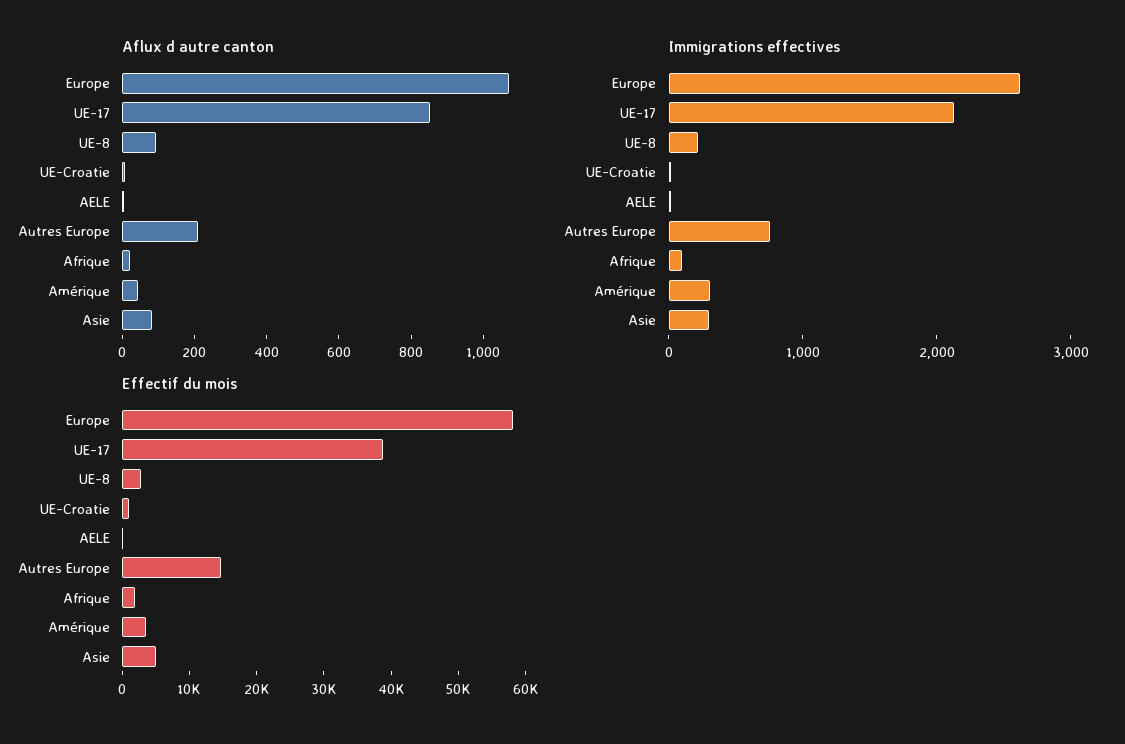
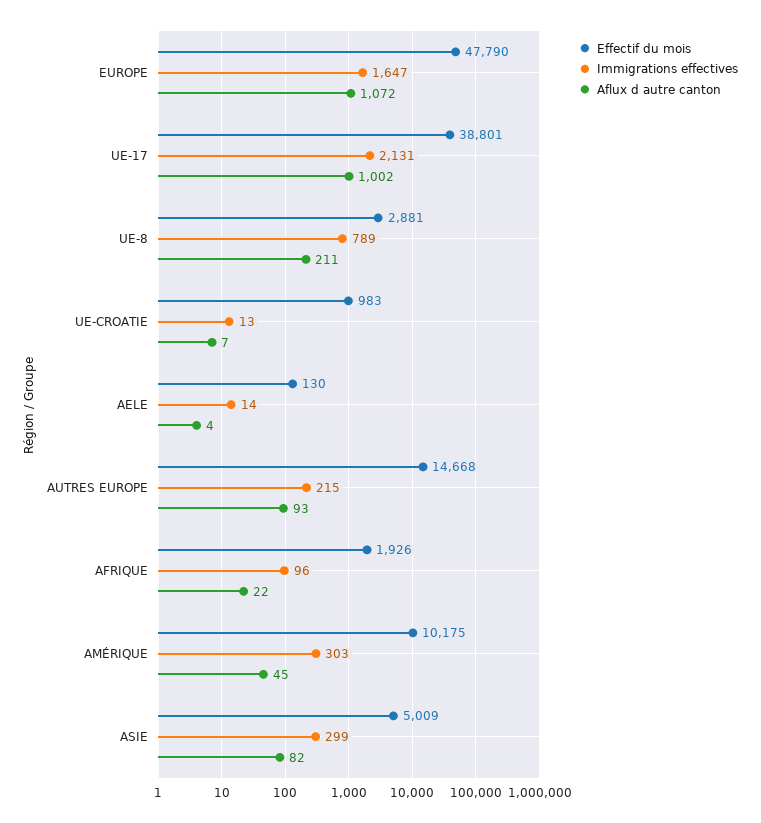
  {
    "Aflux d autre canton": {
      "Europe": 1072,
-     "UE-17": 850,
+     "UE-17": 1002,
-     "UE-8": 100,
+     "UE-8": 211,
      "UE-Croatie": 7,
      "AELE": 4,
-     "Autres Europe": 200,
+     "Autres Europe": 93,
      "Afrique": 22,
      "Amérique": 45,
      "Asie": 82
    },
    "Immigrations effectives": {
-     "Europe": 2600,
+     "Europe": 1647,
      "UE-17": 2131,
-     "UE-8": 200,
+     "UE-8": 789,
      "UE-Croatie": 13,
      "AELE": 14,
-     "Autres Europe": 800,
+     "Autres Europe": 215,
      "Afrique": 96,
      "Amérique": 303,
      "Asie": 299
    },
    "Effectif du mois": {
-     "Europe": 58000,
+     "Europe": 47790,
      "UE-17": 38801,
      "UE-8": 2881,
      "UE-Croatie": 983,
      "AELE": 130,
      "Autres Europe": 14668,
      "Afrique": 1926,
-     "Amérique": 4000,
+     "Amérique": 10175,
      "Asie": 5009
    }
  }

